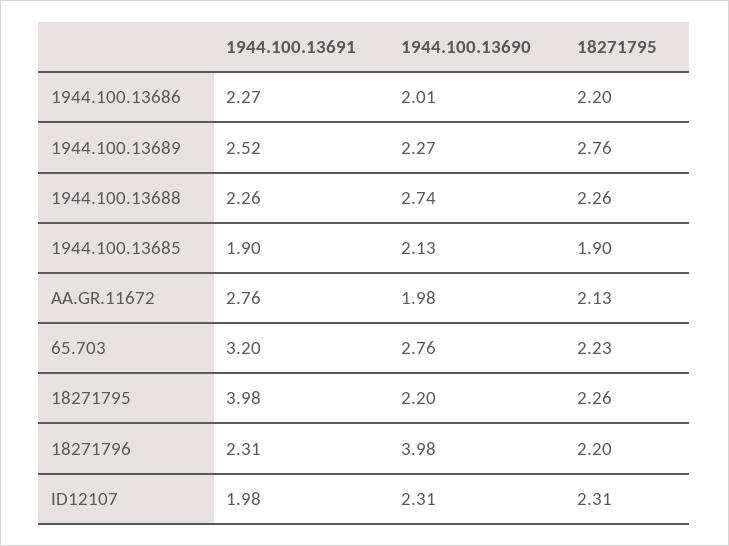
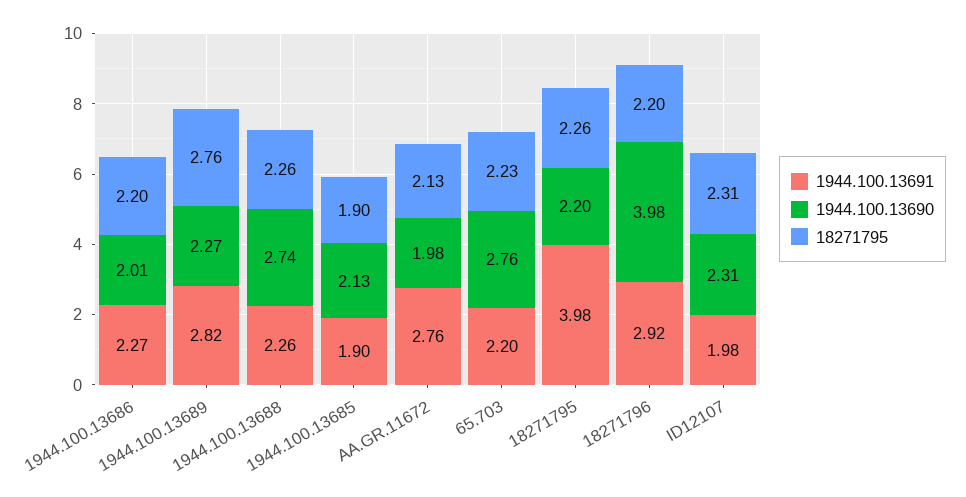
  {
    "1944.100.13691": {
      "1944.100.13686": 2.27,
-     "1944.100.13689": 2.52,
+     "1944.100.13689": 2.82,
      "1944.100.13688": 2.26,
      "1944.100.13685": 1.9,
      "AA.GR.11672": 2.76,
-     "65.703": 3.2,
+     "65.703": 2.2,
      "18271795": 3.98,
-     "18271796": 2.31,
+     "18271796": 2.92,
      "ID12107": 1.98
    },
    "1944.100.13690": {
      "1944.100.13686": 2.01,
      "1944.100.13689": 2.27,
      "1944.100.13688": 2.74,
      "1944.100.13685": 2.13,
      "AA.GR.11672": 1.98,
      "65.703": 2.76,
      "18271795": 2.2,
      "18271796": 3.98,
      "ID12107": 2.31
    },
    "18271795": {
      "1944.100.13686": 2.2,
      "1944.100.13689": 2.76,
      "1944.100.13688": 2.26,
      "1944.100.13685": 1.9,
      "AA.GR.11672": 2.13,
      "65.703": 2.23,
      "18271795": 2.26,
      "18271796": 2.2,
      "ID12107": 2.31
    }
  }

